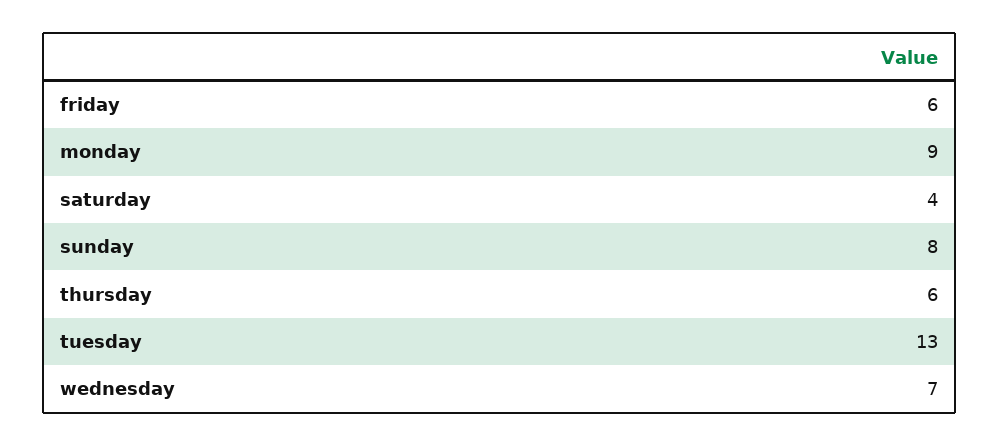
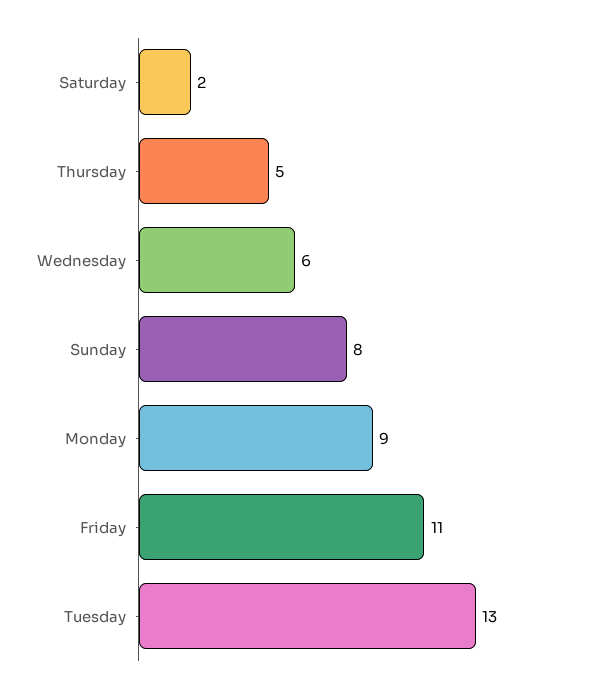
  {
-   "friday": 6,
+   "friday": 11,
    "monday": 9,
-   "saturday": 4,
+   "saturday": 2,
    "sunday": 8,
-   "thursday": 6,
+   "thursday": 5,
    "tuesday": 13,
-   "wednesday": 7
+   "wednesday": 6
  }

